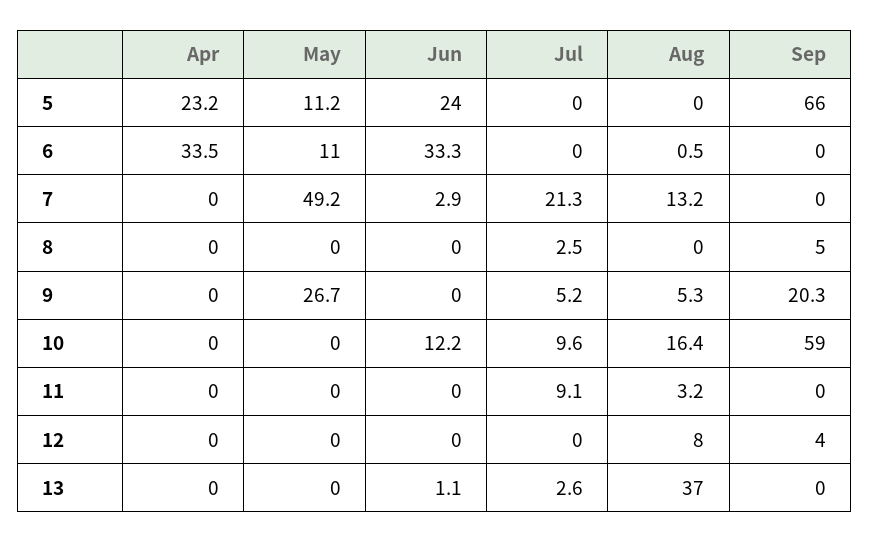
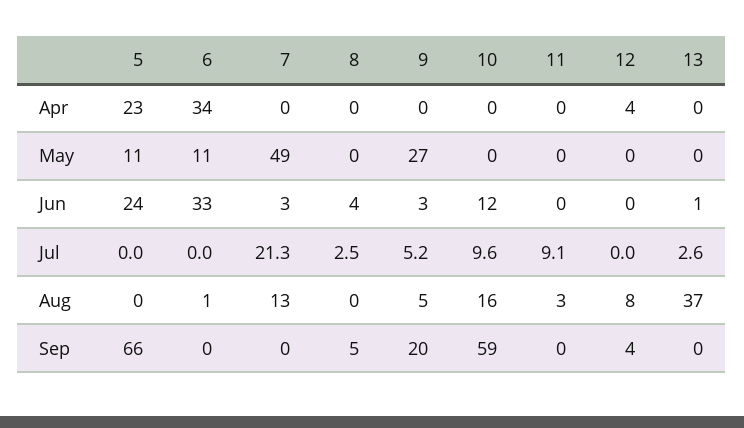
  {
    "Apr": {
      "5": 23.2,
      "6": 33.5,
      "7": 0,
      "8": 0,
      "9": 0,
      "10": 0,
      "11": 0,
-     "12": 0,
+     "12": 4,
      "13": 0
    },
    "May": {
      "5": 11.2,
      "6": 11,
      "7": 49.2,
      "8": 0,
      "9": 26.7,
      "10": 0,
      "11": 0,
      "12": 0,
      "13": 0
    },
    "Jun": {
      "5": 24,
      "6": 33.3,
      "7": 2.9,
-     "8": 0,
+     "8": 4,
-     "9": 0,
+     "9": 3,
      "10": 12.2,
      "11": 0,
      "12": 0,
      "13": 1.1
    },
    "Jul": {
      "5": 0,
      "6": 0,
      "7": 21.3,
      "8": 2.5,
      "9": 5.2,
      "10": 9.6,
      "11": 9.1,
      "12": 0,
      "13": 2.6
    },
    "Aug": {
      "5": 0,
      "6": 0.5,
      "7": 13.2,
      "8": 0,
      "9": 5.3,
      "10": 16.4,
      "11": 3.2,
      "12": 8,
      "13": 37
    },
    "Sep": {
      "5": 66,
      "6": 0,
      "7": 0,
      "8": 5,
      "9": 20.3,
      "10": 59,
      "11": 0,
      "12": 4,
      "13": 0
    }
  }

